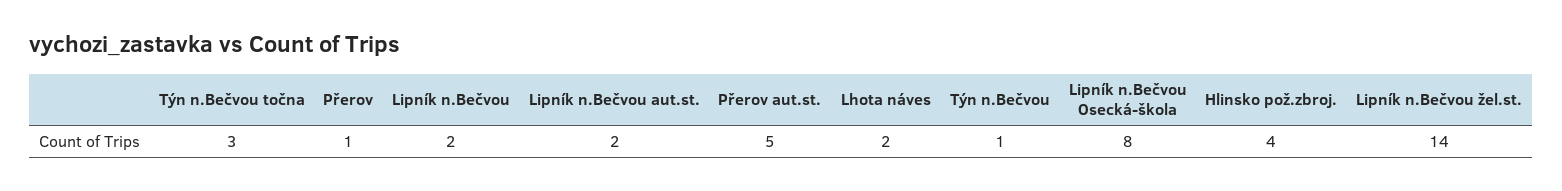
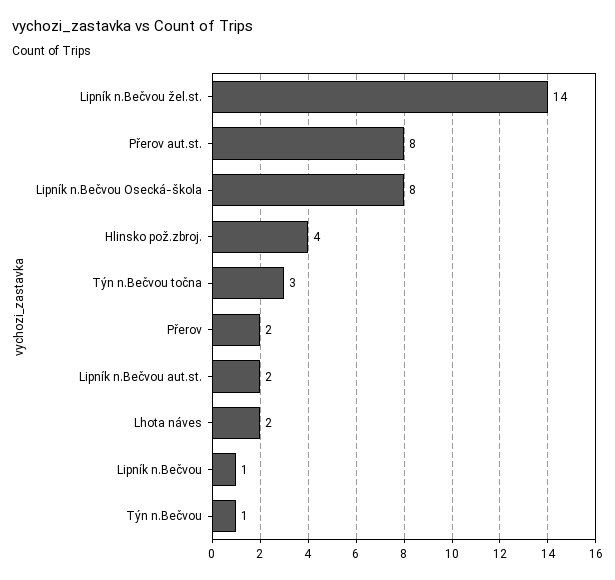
  {
    "Týn n.Bečvou točna": 3,
-   "Přerov": 1,
+   "Přerov": 2,
-   "Lipník n.Bečvou": 2,
+   "Lipník n.Bečvou": 1,
    "Lipník n.Bečvou aut.st.": 2,
-   "Přerov aut.st.": 5,
+   "Přerov aut.st.": 8,
    "Lhota náves": 2,
    "Týn n.Bečvou": 1,
    "Lipník n.Bečvou Osecká-škola": 8,
    "Hlinsko pož.zbroj.": 4,
    "Lipník n.Bečvou žel.st.": 14
  }

